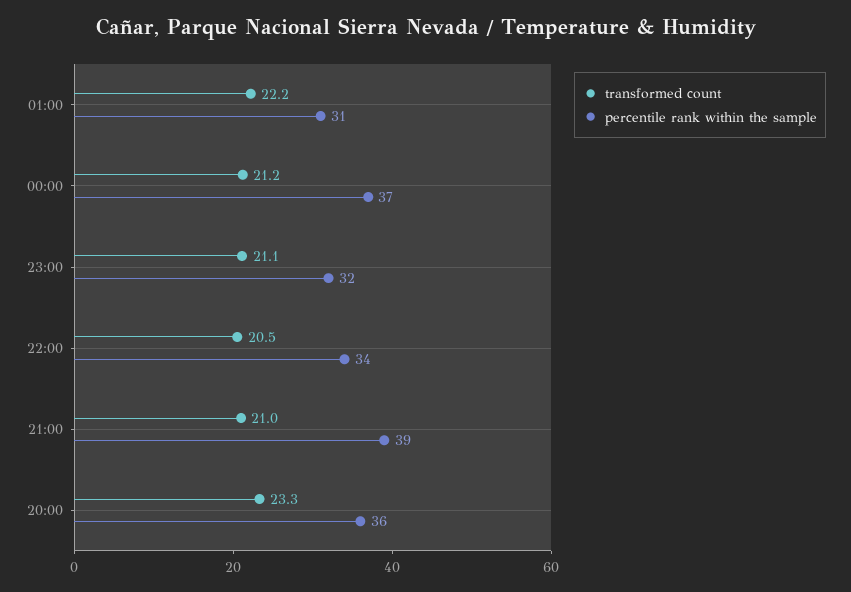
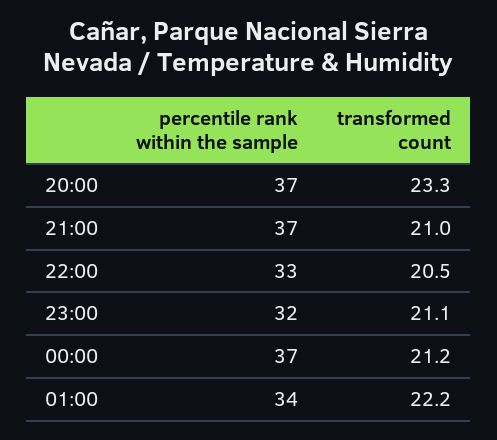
  {
    "transformed count": {
      "01:00": 22.2,
      "00:00": 21.2,
      "23:00": 21.1,
      "22:00": 20.5,
      "21:00": 21,
      "20:00": 23.3
    },
    "percentile rank within the sample": {
-     "01:00": 31,
+     "01:00": 34,
      "00:00": 37,
      "23:00": 32,
-     "22:00": 34,
+     "22:00": 33,
-     "21:00": 39,
+     "21:00": 37,
-     "20:00": 36
+     "20:00": 37
    }
  }

